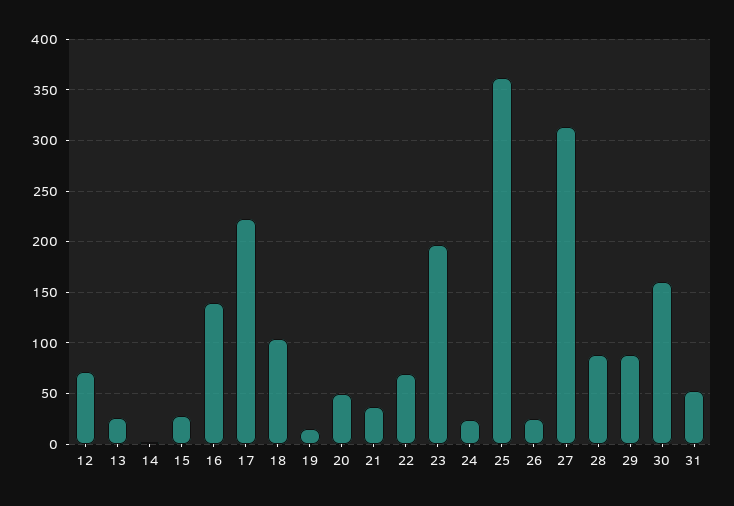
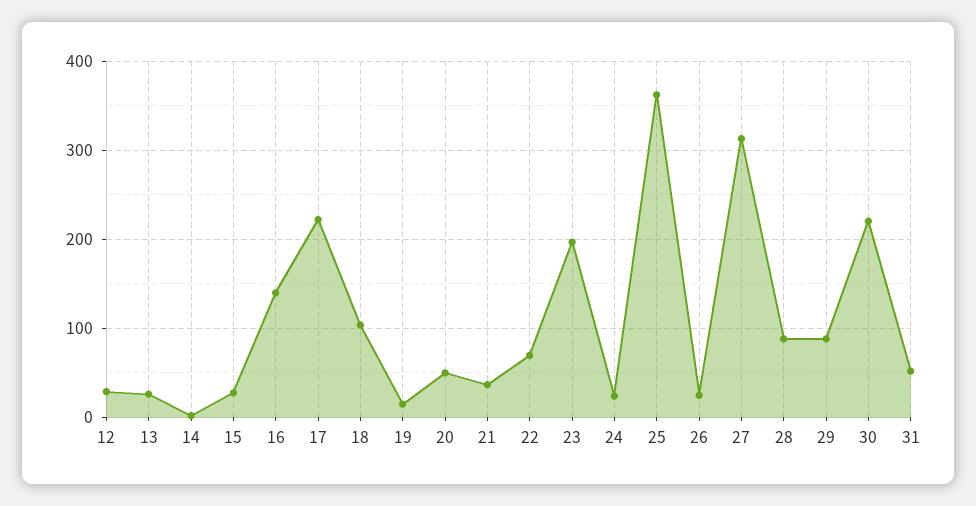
  {
-   "12": 70,
+   "12": 30,
    "13": 30,
    "14": 0,
    "15": 30,
    "16": 140,
    "17": 220,
    "18": 100,
    "19": 10,
    "20": 50,
    "21": 40,
    "22": 70,
    "23": 200,
    "24": 20,
    "25": 360,
    "26": 20,
    "27": 310,
    "28": 90,
    "29": 90,
-   "30": 160,
+   "30": 220,
    "31": 50
  }

